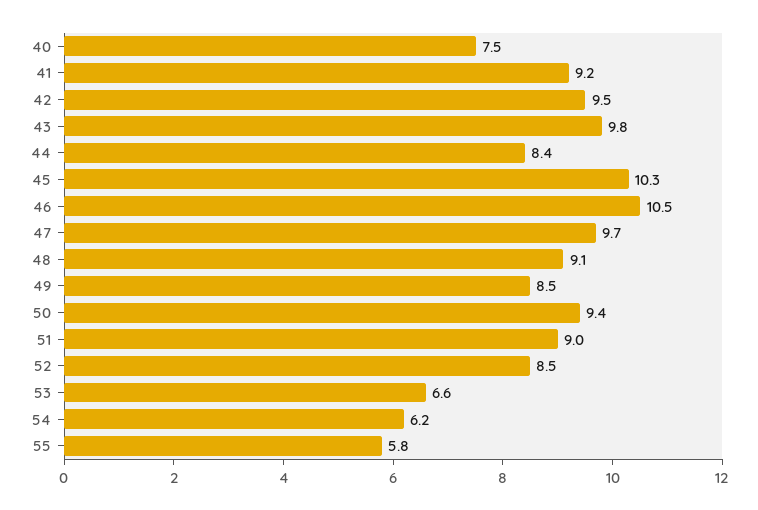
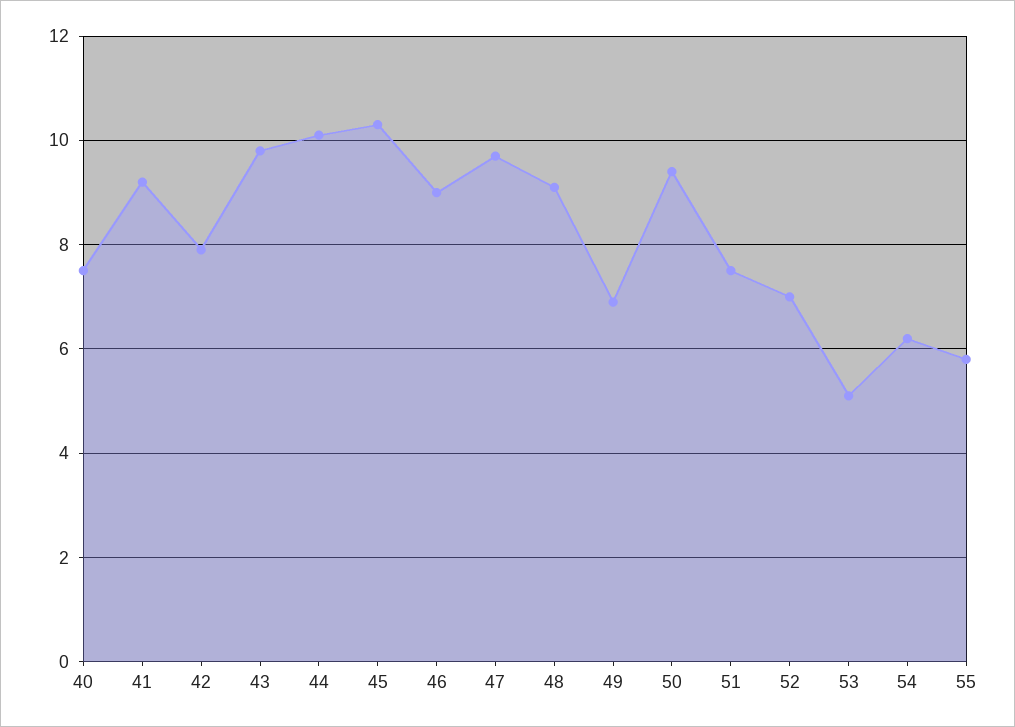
  {
    "40": 7.5,
    "41": 9.2,
-   "42": 9.5,
+   "42": 8,
    "43": 9.8,
-   "44": 8.4,
+   "44": 10,
    "45": 10.3,
-   "46": 10.5,
+   "46": 9,
    "47": 9.7,
    "48": 9.1,
-   "49": 8.5,
+   "49": 7,
    "50": 9.4,
-   "51": 9,
+   "51": 7.5,
-   "52": 8.5,
+   "52": 7,
-   "53": 6.6,
+   "53": 5,
    "54": 6.2,
    "55": 5.8
  }

